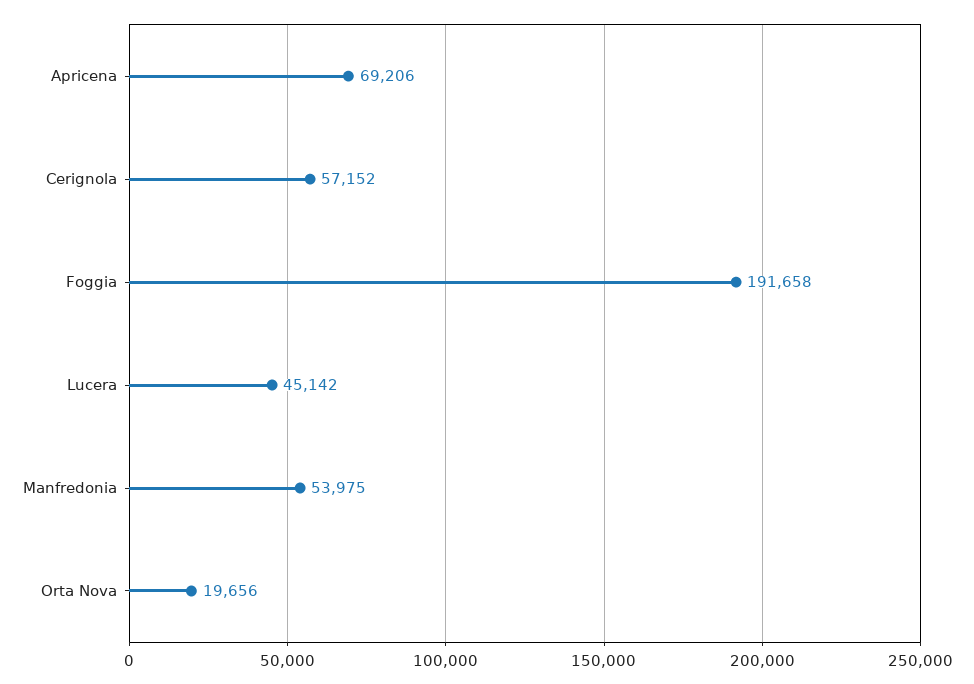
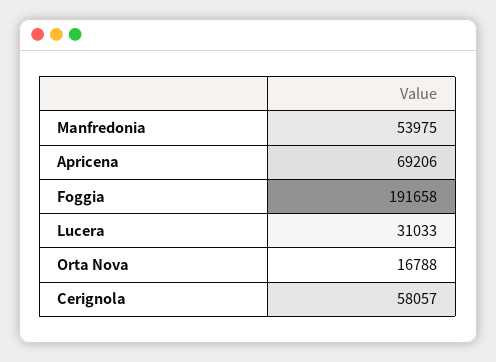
  {
    "Apricena": 69206,
-   "Cerignola": 57152,
+   "Cerignola": 58057,
    "Foggia": 191658,
-   "Lucera": 45142,
+   "Lucera": 31033,
    "Manfredonia": 53975,
-   "Orta Nova": 19656
+   "Orta Nova": 16788
  }

